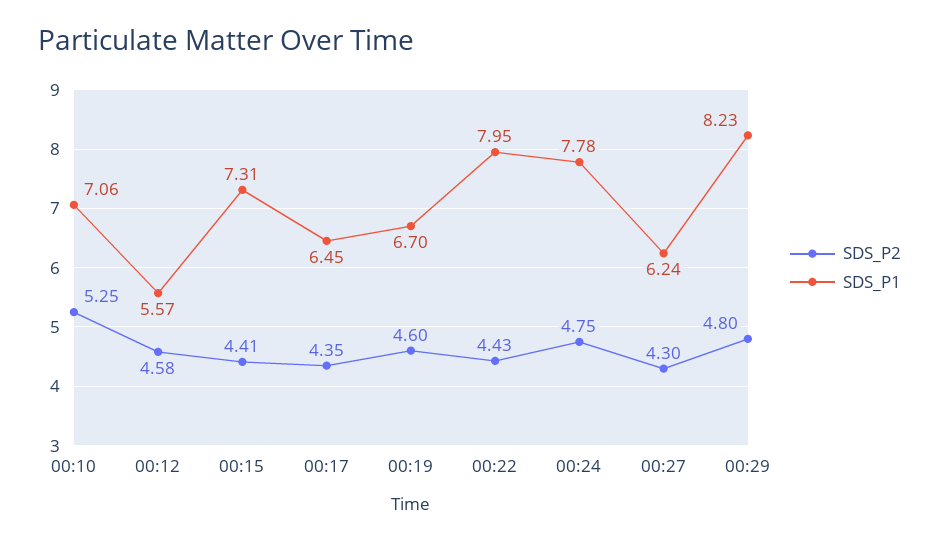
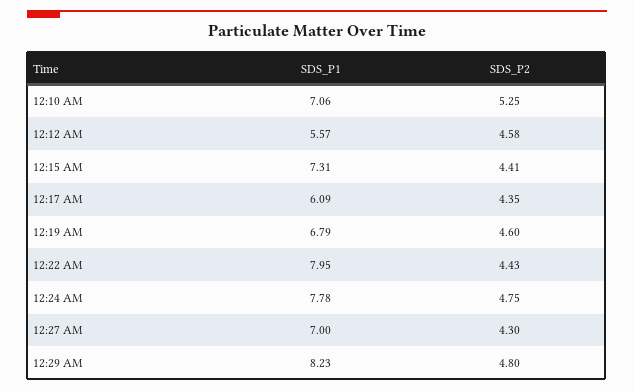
  {
    "SDS_P2": {
      "00:10": 5.25,
      "00:12": 4.58,
      "00:15": 4.41,
      "00:17": 4.35,
      "00:19": 4.6,
      "00:22": 4.43,
      "00:24": 4.75,
      "00:27": 4.3,
      "00:29": 4.8
    },
    "SDS_P1": {
      "00:10": 7.06,
      "00:12": 5.57,
      "00:15": 7.31,
-     "00:17": 6.45,
+     "00:17": 6.09,
-     "00:19": 6.7,
+     "00:19": 6.79,
      "00:22": 7.95,
      "00:24": 7.78,
-     "00:27": 6.24,
+     "00:27": 7,
      "00:29": 8.23
    }
  }

